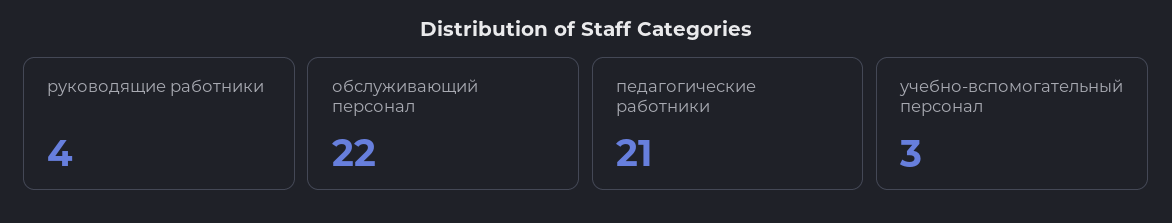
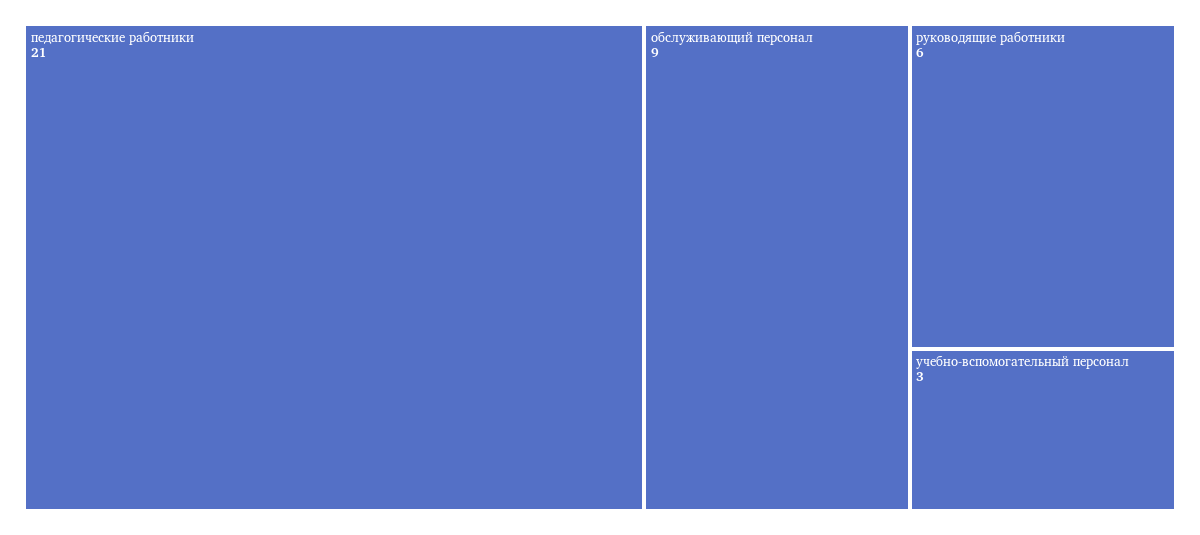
  {
-   "руководящие работники": 4,
+   "руководящие работники": 6,
-   "обслуживающий персонал": 22,
+   "обслуживающий персонал": 9,
    "педагогические работники": 21,
    "учебно-вспомогательный персонал": 3
  }

